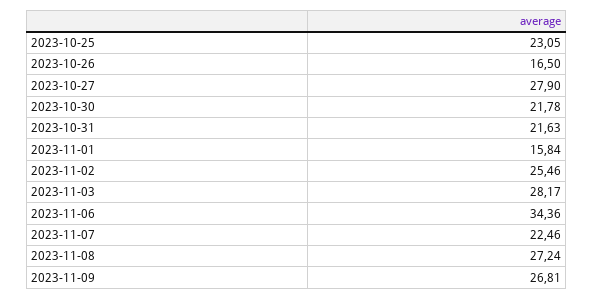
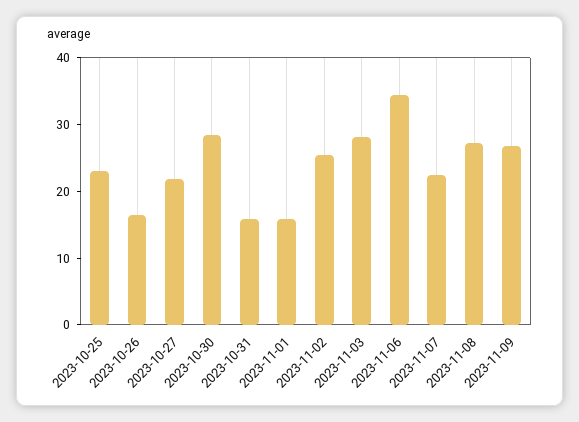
  {
    "2023-10-25": 23.05,
    "2023-10-26": 16.5,
-   "2023-10-27": 27.9,
+   "2023-10-27": 22,
-   "2023-10-30": 21.78,
+   "2023-10-30": 28,
-   "2023-10-31": 21.63,
+   "2023-10-31": 16,
    "2023-11-01": 15.84,
    "2023-11-02": 25.46,
    "2023-11-03": 28.17,
    "2023-11-06": 34.36,
    "2023-11-07": 22.46,
    "2023-11-08": 27.24,
    "2023-11-09": 26.81
  }

